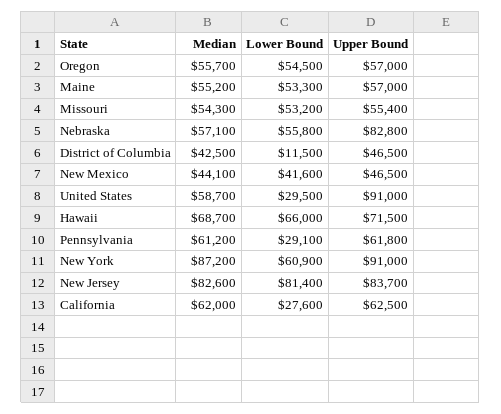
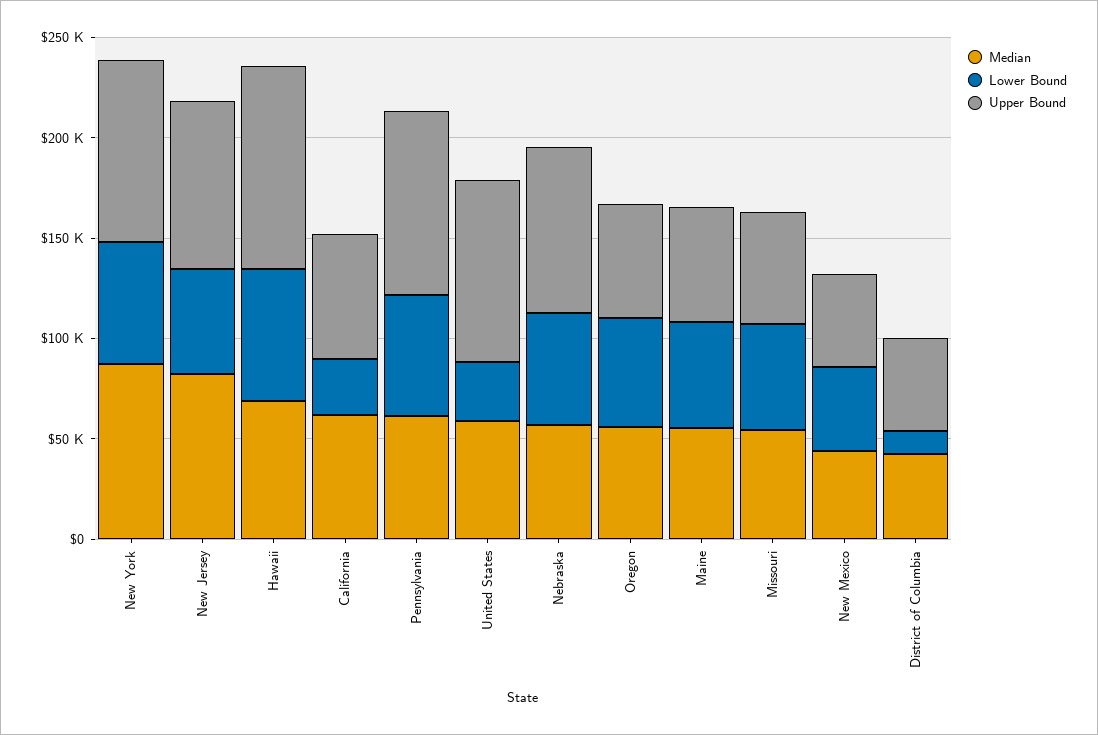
  {
    "Median": {
      "Oregon": 55700,
      "Maine": 55200,
      "Missouri": 54300,
      "Nebraska": 57100,
      "District of Columbia": 42500,
      "New Mexico": 44100,
      "United States": 58700,
      "Hawaii": 68700,
      "Pennsylvania": 61200,
      "New York": 87200,
      "New Jersey": 82600,
      "California": 62000
    },
    "Lower Bound": {
      "Oregon": 54500,
      "Maine": 53300,
      "Missouri": 53200,
      "Nebraska": 55800,
      "District of Columbia": 11500,
      "New Mexico": 41600,
      "United States": 29500,
      "Hawaii": 66000,
-     "Pennsylvania": 29100,
+     "Pennsylvania": 60000,
      "New York": 60900,
-     "New Jersey": 81400,
+     "New Jersey": 50000,
      "California": 27600
    },
    "Upper Bound": {
      "Oregon": 57000,
      "Maine": 57000,
      "Missouri": 55400,
      "Nebraska": 82800,
      "District of Columbia": 46500,
      "New Mexico": 46500,
      "United States": 91000,
-     "Hawaii": 71500,
+     "Hawaii": 100000,
-     "Pennsylvania": 61800,
+     "Pennsylvania": 90000,
      "New York": 91000,
      "New Jersey": 83700,
      "California": 62500
    }
  }

